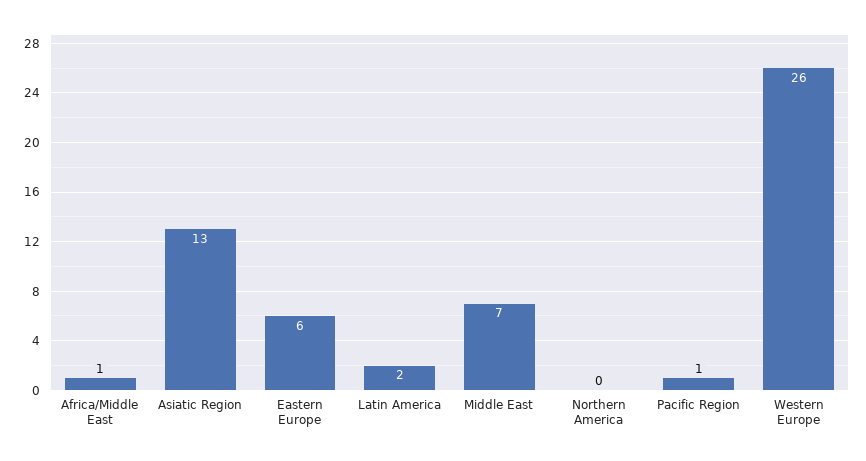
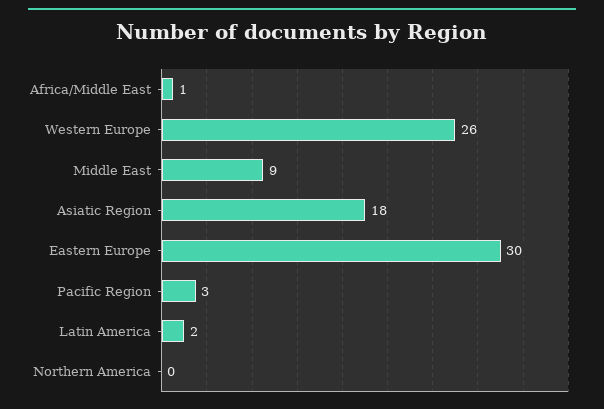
  {
    "Africa/Middle East": 1,
-   "Asiatic Region": 13,
+   "Asiatic Region": 18,
-   "Eastern Europe": 6,
+   "Eastern Europe": 30,
    "Latin America": 2,
-   "Middle East": 7,
+   "Middle East": 9,
    "Northern America": 0,
-   "Pacific Region": 1,
+   "Pacific Region": 3,
    "Western Europe": 26
  }

